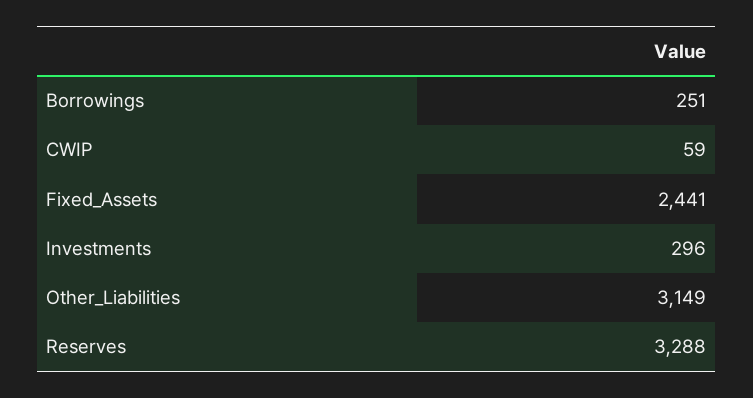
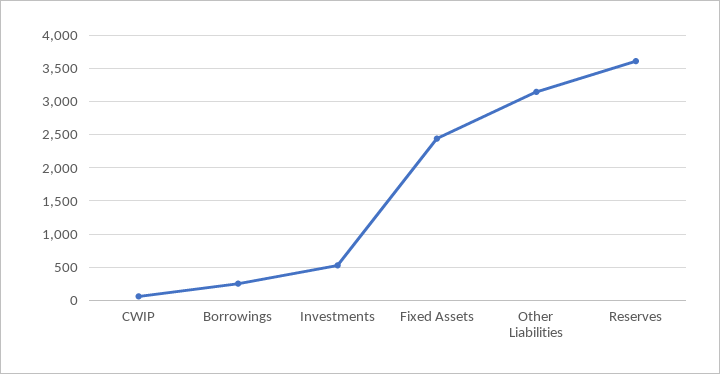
  {
    "Borrowings": 251,
    "CWIP": 59,
    "Fixed_Assets": 2441,
-   "Investments": 296,
+   "Investments": 500,
    "Other_Liabilities": 3149,
-   "Reserves": 3288
+   "Reserves": 3600
  }

